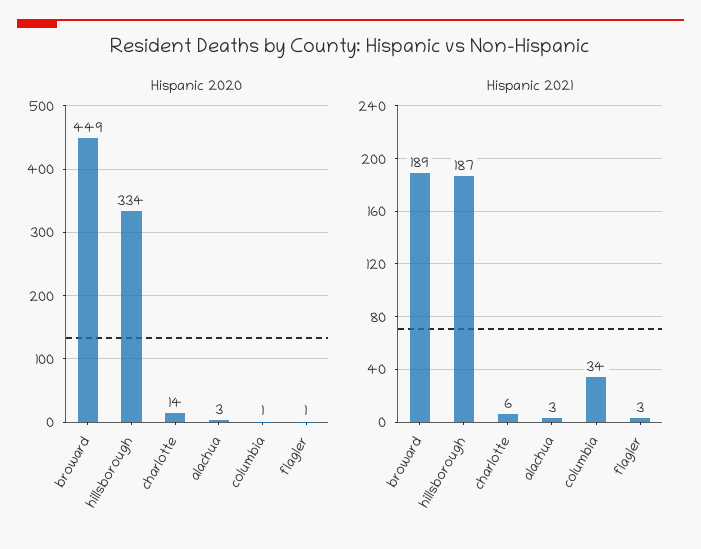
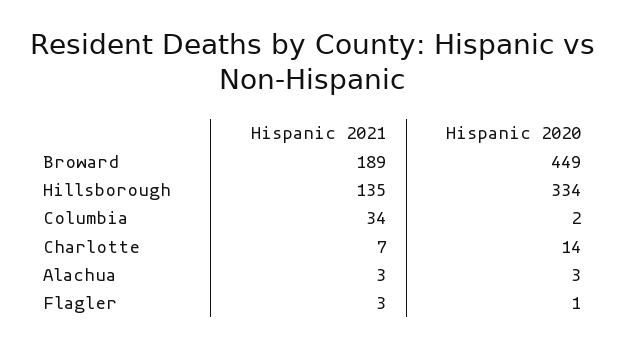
  {
    "Hispanic 2020": {
      "broward": 449,
      "hillsborough": 334,
      "charlotte": 14,
      "alachua": 3,
-     "columbia": 1,
+     "columbia": 2,
      "flagler": 1
    },
    "Hispanic 2021": {
      "broward": 189,
-     "hillsborough": 187,
+     "hillsborough": 135,
-     "charlotte": 6,
+     "charlotte": 7,
      "alachua": 3,
      "columbia": 34,
      "flagler": 3
    }
  }

